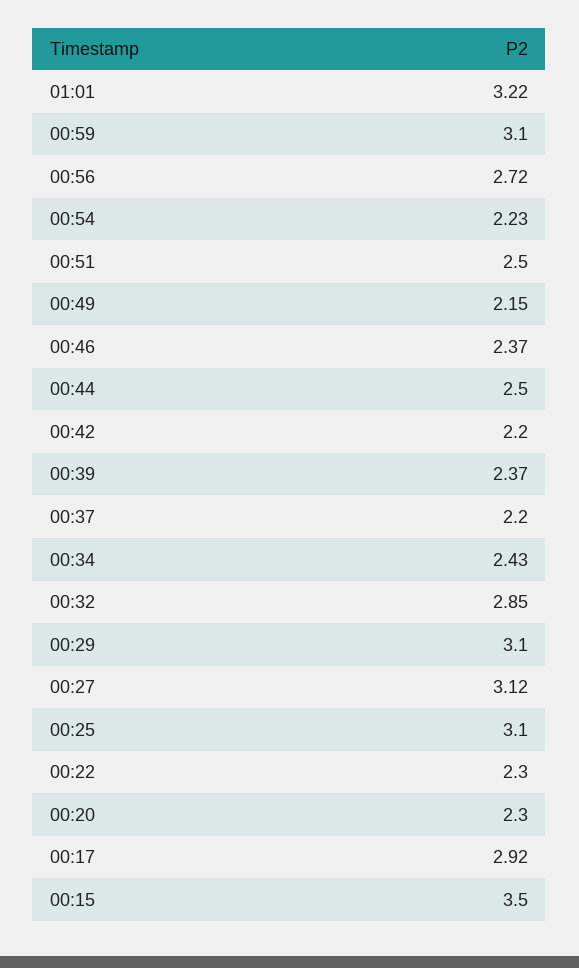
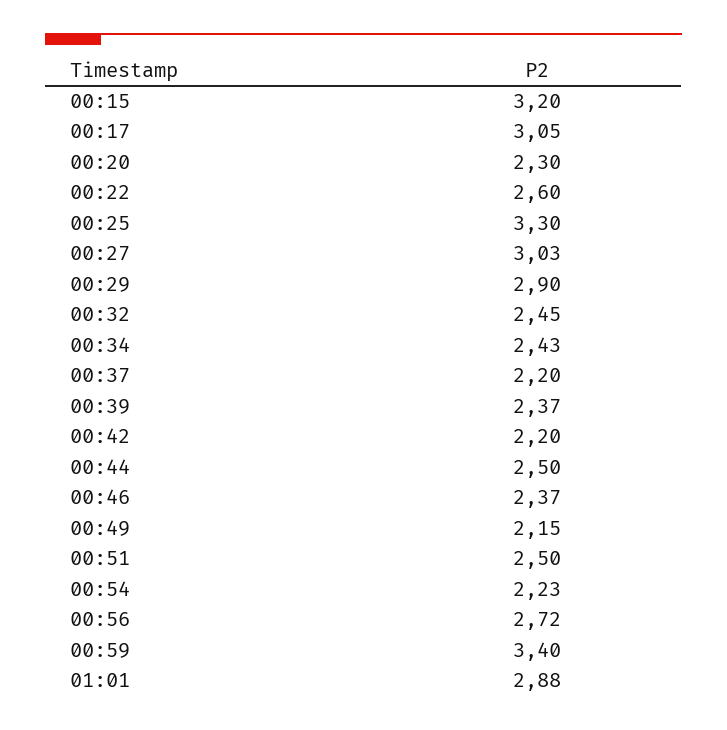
  {
-   "01:01": 3.22,
+   "01:01": 2.88,
-   "00:59": 3.1,
+   "00:59": 3.4,
    "00:56": 2.72,
    "00:54": 2.23,
    "00:51": 2.5,
    "00:49": 2.15,
    "00:46": 2.37,
    "00:44": 2.5,
    "00:42": 2.2,
    "00:39": 2.37,
    "00:37": 2.2,
    "00:34": 2.43,
-   "00:32": 2.85,
+   "00:32": 2.45,
-   "00:29": 3.1,
+   "00:29": 2.9,
-   "00:27": 3.12,
+   "00:27": 3.03,
-   "00:25": 3.1,
+   "00:25": 3.3,
-   "00:22": 2.3,
+   "00:22": 2.6,
    "00:20": 2.3,
-   "00:17": 2.92,
+   "00:17": 3.05,
-   "00:15": 3.5
+   "00:15": 3.2
  }

